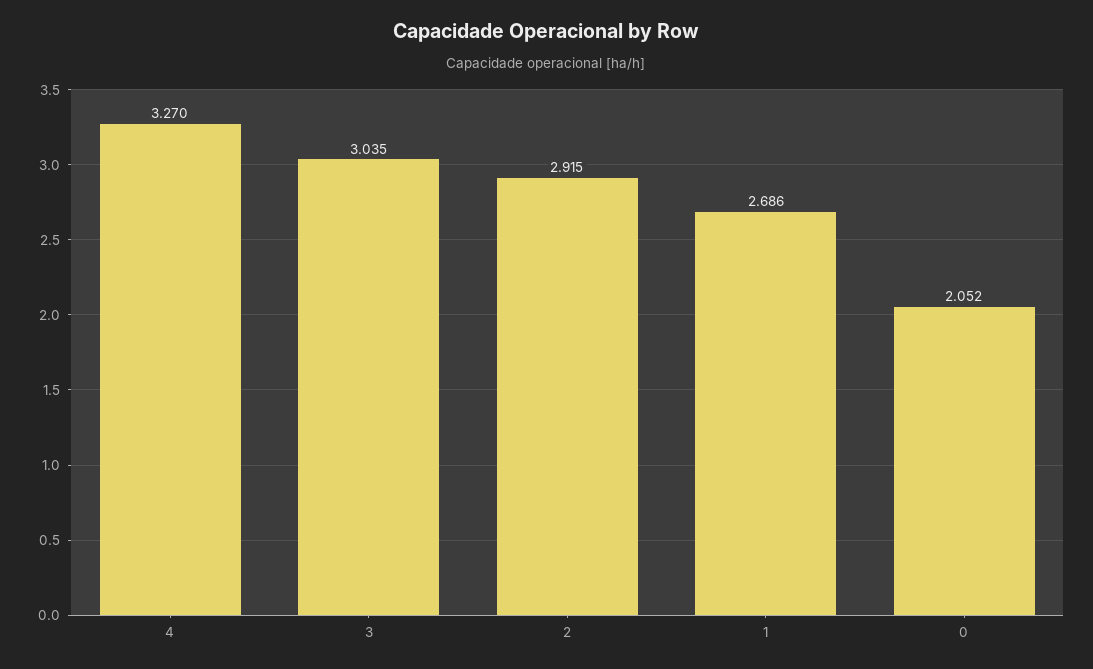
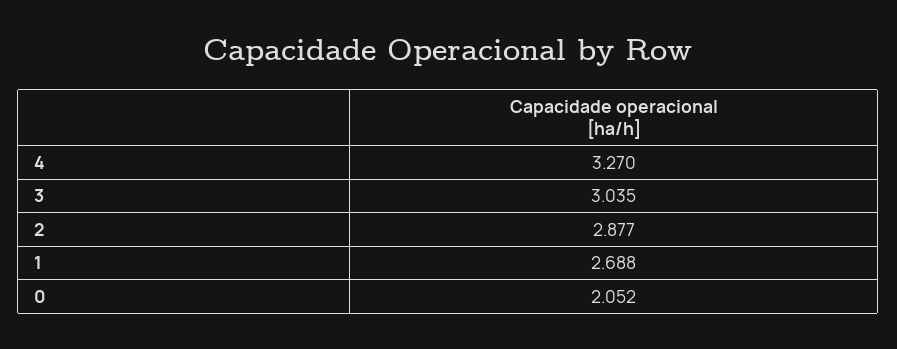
  {
    "4": 3.27,
    "3": 3.035,
-   "2": 2.915,
+   "2": 2.877,
-   "1": 2.686,
+   "1": 2.688,
    "0": 2.052
  }

